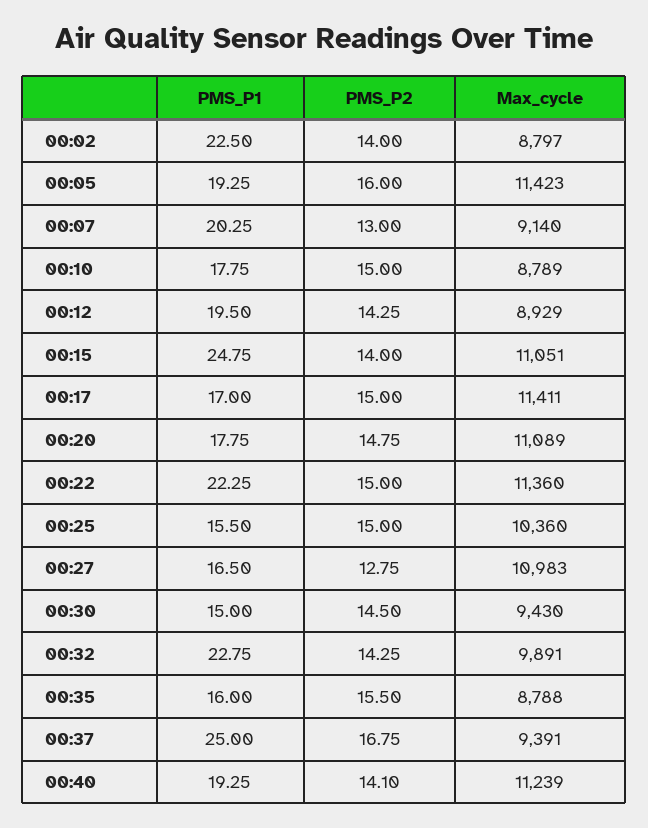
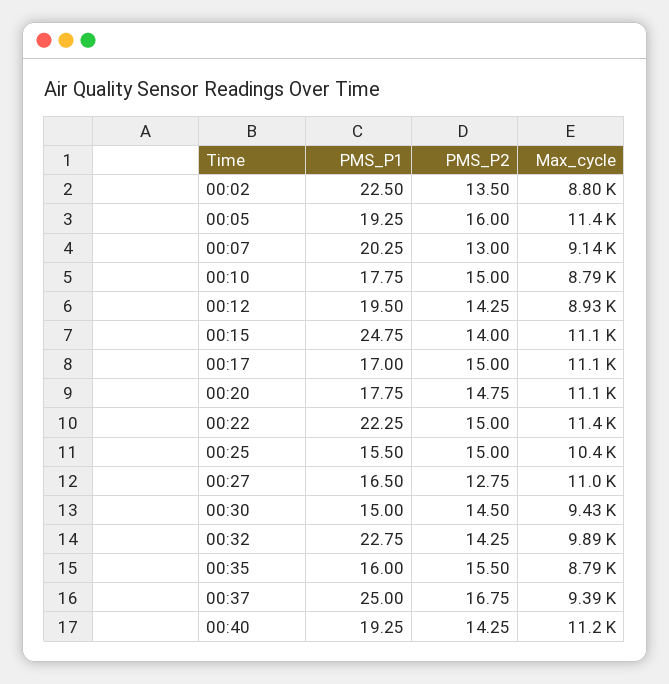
  {
    "PMS_P1": {
      "00:02": 22.5,
      "00:05": 19.25,
      "00:07": 20.25,
      "00:10": 17.75,
      "00:12": 19.5,
      "00:15": 24.75,
      "00:17": 17,
      "00:20": 17.75,
      "00:22": 22.25,
      "00:25": 15.5,
      "00:27": 16.5,
      "00:30": 15,
      "00:32": 22.75,
      "00:35": 16,
      "00:37": 25,
      "00:40": 19.25
    },
    "PMS_P2": {
-     "00:02": 14,
+     "00:02": 13.5,
      "00:05": 16,
      "00:07": 13,
      "00:10": 15,
      "00:12": 14.25,
      "00:15": 14,
      "00:17": 15,
      "00:20": 14.75,
      "00:22": 15,
      "00:25": 15,
      "00:27": 12.75,
      "00:30": 14.5,
      "00:32": 14.25,
      "00:35": 15.5,
      "00:37": 16.75,
-     "00:40": 14.1
+     "00:40": 14.25
    },
    "Max_cycle": {
      "00:02": 8797,
      "00:05": 11423,
      "00:07": 9140,
      "00:10": 8789,
      "00:12": 8929,
      "00:15": 11051,
-     "00:17": 11411,
+     "00:17": 11100,
      "00:20": 11089,
      "00:22": 11360,
      "00:25": 10360,
      "00:27": 10983,
      "00:30": 9430,
      "00:32": 9891,
      "00:35": 8788,
      "00:37": 9391,
      "00:40": 11239
    }
  }

